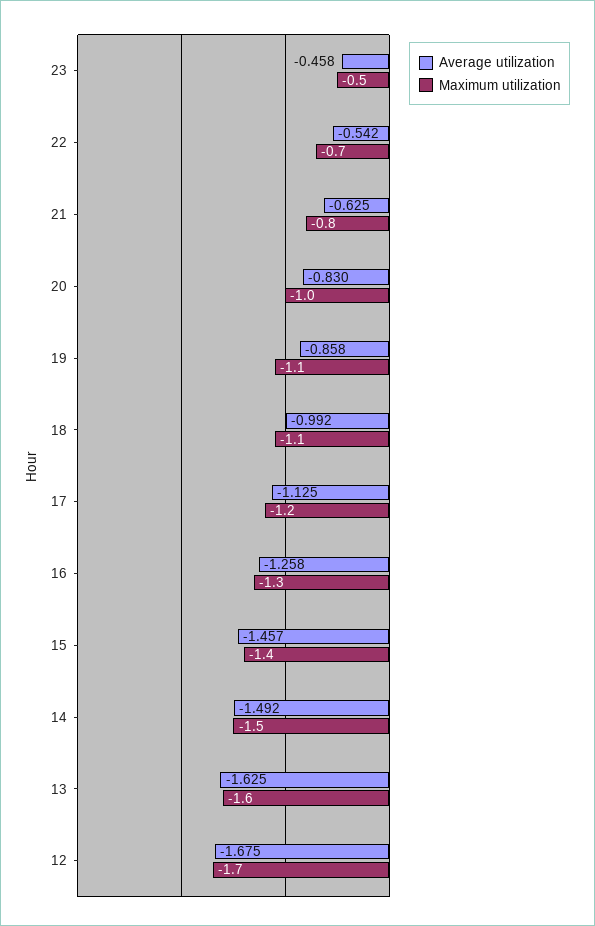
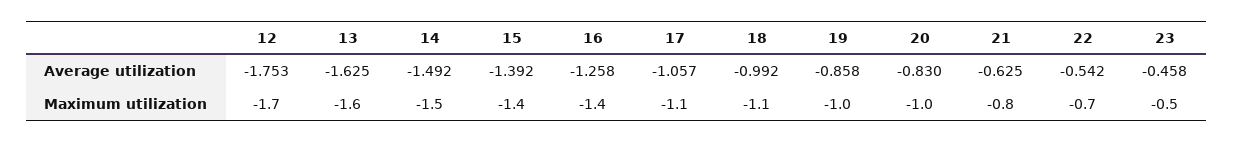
  {
    "Average utilization": {
      "23": -0.458,
      "22": -0.542,
      "21": -0.625,
      "20": -0.83,
      "19": -0.858,
      "18": -0.992,
-     "17": -1.125,
+     "17": -1.057,
      "16": -1.258,
-     "15": -1.457,
+     "15": -1.392,
      "14": -1.492,
      "13": -1.625,
-     "12": -1.675
+     "12": -1.753
    },
    "Maximum utilization": {
      "23": -0.5,
      "22": -0.7,
      "21": -0.8,
      "20": -1,
-     "19": -1.1,
+     "19": -1,
      "18": -1.1,
-     "17": -1.2,
+     "17": -1.1,
-     "16": -1.3,
+     "16": -1.4,
      "15": -1.4,
      "14": -1.5,
      "13": -1.6,
      "12": -1.7
    }
  }

